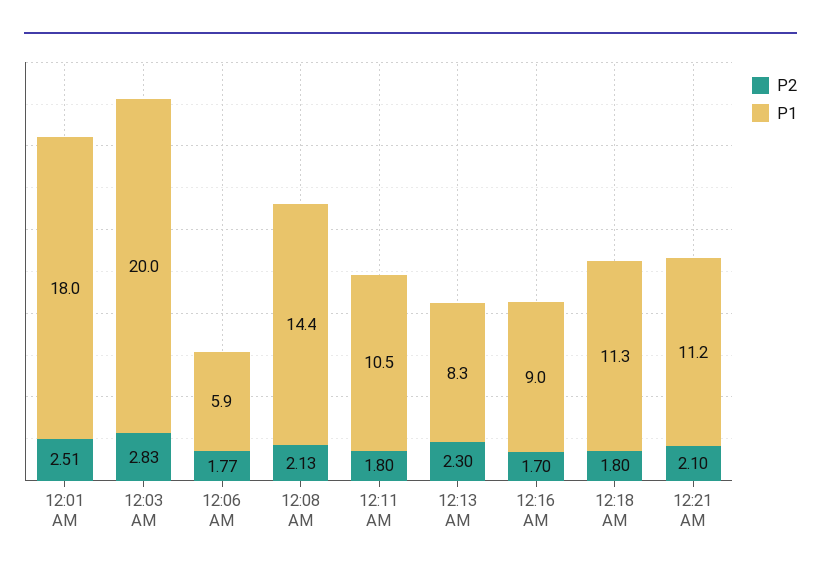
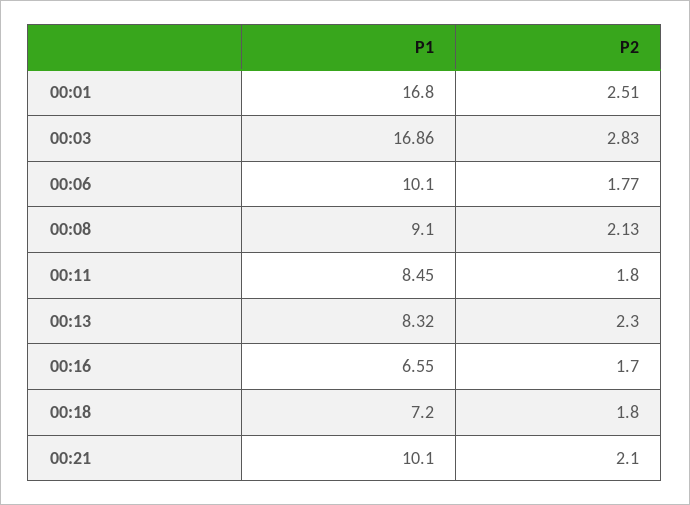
  {
    "P2": {
      "12:01 AM": 2.51,
      "12:03 AM": 2.83,
      "12:06 AM": 1.77,
      "12:08 AM": 2.13,
      "12:11 AM": 1.8,
      "12:13 AM": 2.3,
      "12:16 AM": 1.7,
      "12:18 AM": 1.8,
      "12:21 AM": 2.1
    },
    "P1": {
-     "12:01 AM": 18,
+     "12:01 AM": 16.8,
-     "12:03 AM": 20,
+     "12:03 AM": 16.86,
-     "12:06 AM": 5.9,
+     "12:06 AM": 10.1,
-     "12:08 AM": 14.4,
+     "12:08 AM": 9.1,
-     "12:11 AM": 10.5,
+     "12:11 AM": 8.45,
      "12:13 AM": 8.32,
-     "12:16 AM": 9,
+     "12:16 AM": 6.55,
-     "12:18 AM": 11.3,
+     "12:18 AM": 7.2,
-     "12:21 AM": 11.2
+     "12:21 AM": 10.1
    }
  }

